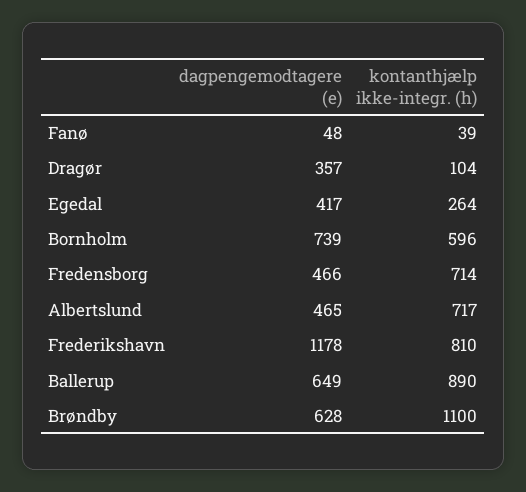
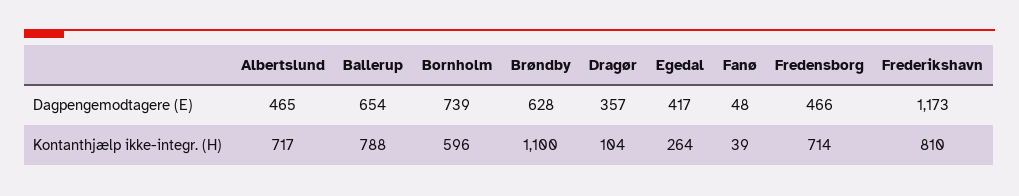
  {
    "dagpengemodtagere (e)": {
      "Fanø": 48,
      "Dragør": 357,
      "Egedal": 417,
      "Bornholm": 739,
      "Fredensborg": 466,
      "Albertslund": 465,
-     "Frederikshavn": 1178,
+     "Frederikshavn": 1173,
-     "Ballerup": 649,
+     "Ballerup": 654,
      "Brøndby": 628
    },
    "kontanthjælp ikke-integr. (h)": {
      "Fanø": 39,
      "Dragør": 104,
      "Egedal": 264,
      "Bornholm": 596,
      "Fredensborg": 714,
      "Albertslund": 717,
      "Frederikshavn": 810,
-     "Ballerup": 890,
+     "Ballerup": 788,
      "Brøndby": 1100
    }
  }

